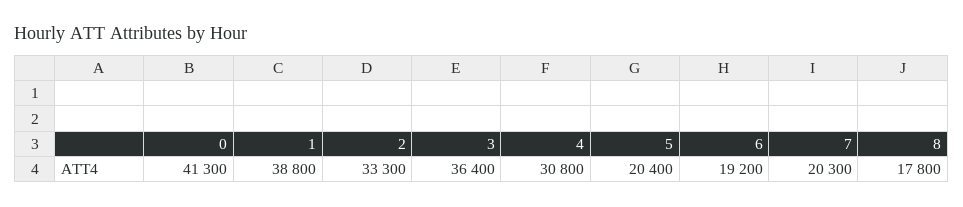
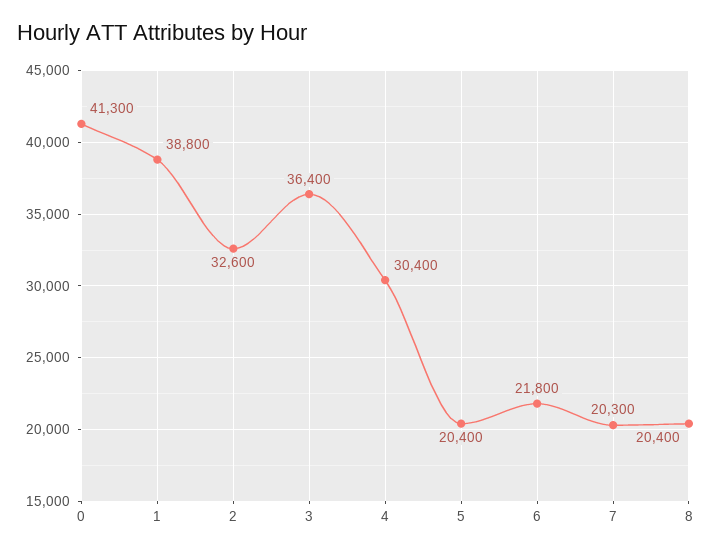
  {
    "0": 41300,
    "1": 38800,
-   "2": 33300,
+   "2": 32600,
    "3": 36400,
-   "4": 30800,
+   "4": 30400,
    "5": 20400,
-   "6": 19200,
+   "6": 21800,
    "7": 20300,
-   "8": 17800
+   "8": 20400
  }

